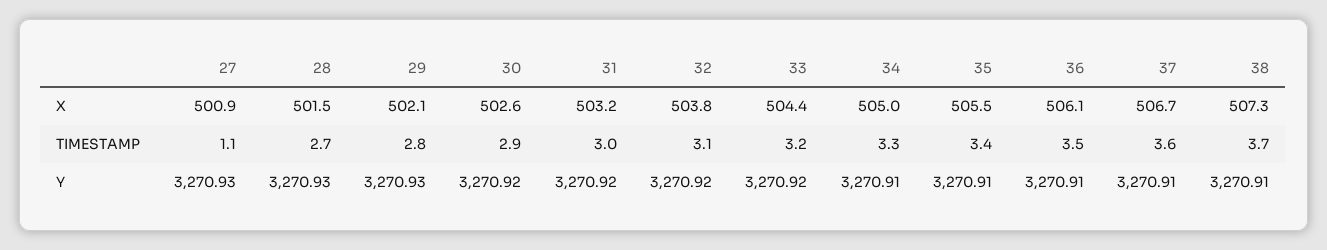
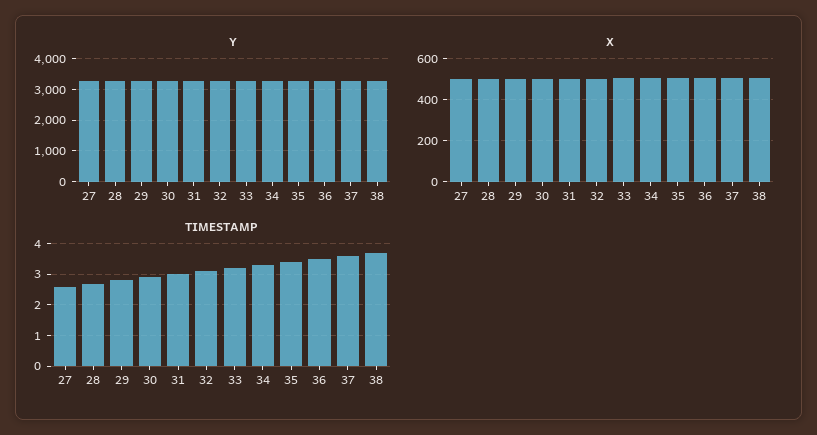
  {
    "X": {
      "27": 500.9,
      "28": 501.5,
      "29": 502.1,
      "30": 502.6,
      "31": 503.2,
      "32": 503.8,
      "33": 504.4,
      "34": 505,
      "35": 505.5,
      "36": 506.1,
      "37": 506.7,
      "38": 507.3
    },
    "TIMESTAMP": {
-     "27": 1.1,
+     "27": 2.5,
      "28": 2.7,
      "29": 2.8,
      "30": 2.9,
      "31": 3,
      "32": 3.1,
      "33": 3.2,
      "34": 3.3,
      "35": 3.4,
      "36": 3.5,
      "37": 3.6,
      "38": 3.7
    },
    "Y": {
      "27": 3270.93,
      "28": 3270.93,
      "29": 3270.93,
      "30": 3270.92,
      "31": 3270.92,
      "32": 3270.92,
      "33": 3270.92,
      "34": 3270.91,
      "35": 3270.91,
      "36": 3270.91,
      "37": 3270.91,
      "38": 3270.91
    }
  }

